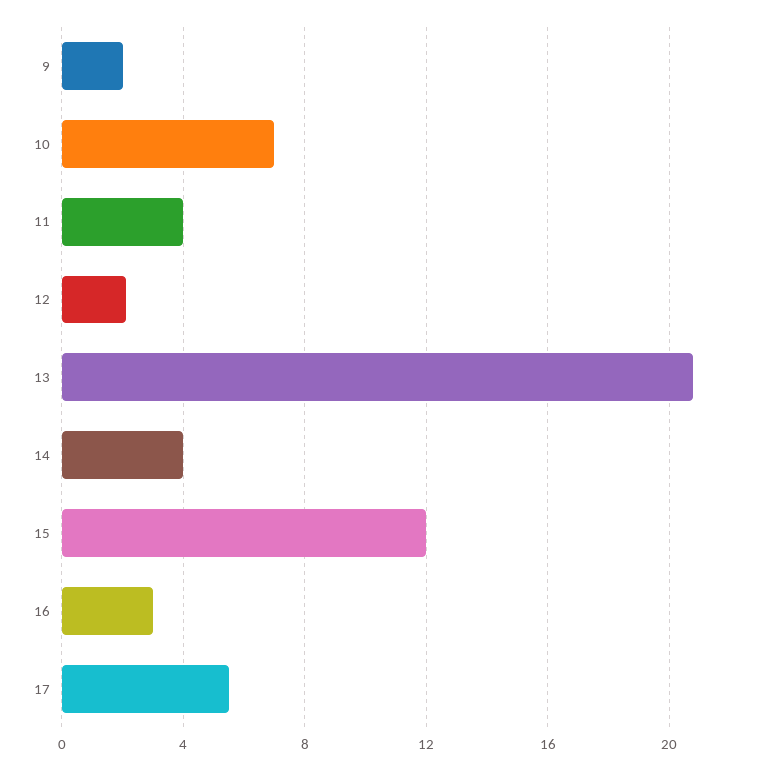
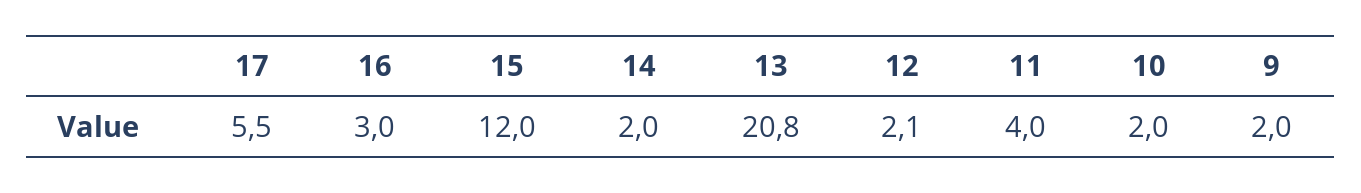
  {
    "9": 2,
-   "10": 7,
+   "10": 2,
    "11": 4,
    "12": 2.1,
    "13": 20.8,
-   "14": 4,
+   "14": 2,
    "15": 12,
    "16": 3,
    "17": 5.5
  }

